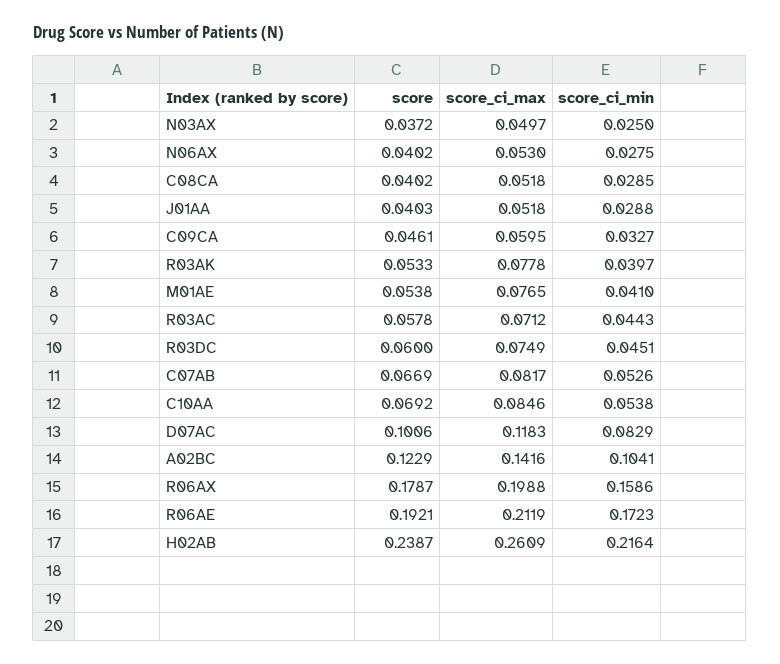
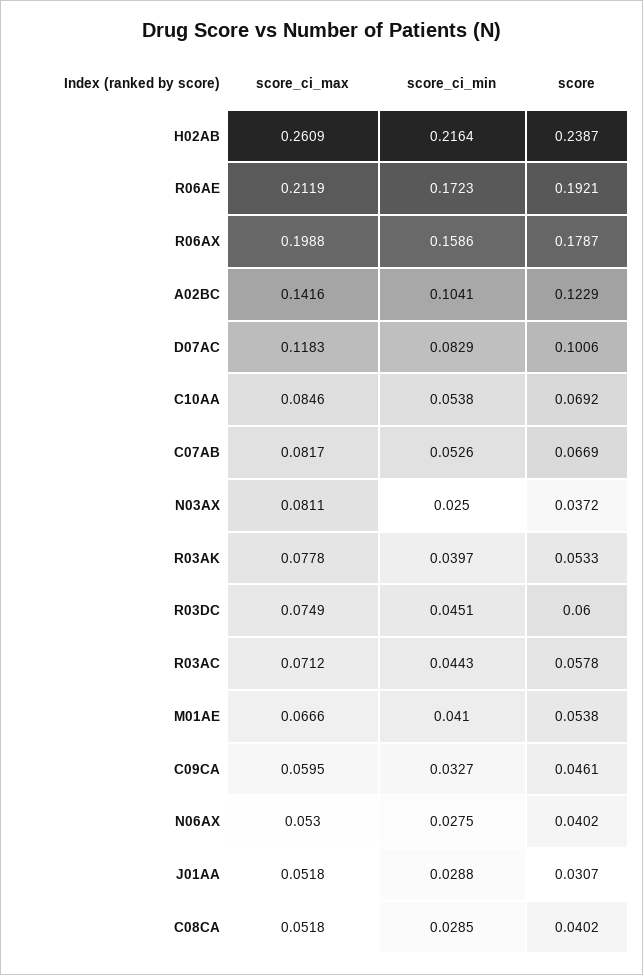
  {
    "score": {
      "N03AX": 0.0372,
      "N06AX": 0.0402,
      "C08CA": 0.0402,
-     "J01AA": 0.0403,
+     "J01AA": 0.0307,
      "C09CA": 0.0461,
      "R03AK": 0.0533,
      "M01AE": 0.0538,
      "R03AC": 0.0578,
      "R03DC": 0.06,
      "C07AB": 0.0669,
      "C10AA": 0.0692,
      "D07AC": 0.1006,
      "A02BC": 0.1229,
      "R06AX": 0.1787,
      "R06AE": 0.1921,
      "H02AB": 0.2387
    },
    "score_ci_max": {
-     "N03AX": 0.0497,
+     "N03AX": 0.0811,
      "N06AX": 0.053,
      "C08CA": 0.0518,
      "J01AA": 0.0518,
      "C09CA": 0.0595,
      "R03AK": 0.0778,
-     "M01AE": 0.0765,
+     "M01AE": 0.0666,
      "R03AC": 0.0712,
      "R03DC": 0.0749,
      "C07AB": 0.0817,
      "C10AA": 0.0846,
      "D07AC": 0.1183,
      "A02BC": 0.1416,
      "R06AX": 0.1988,
      "R06AE": 0.2119,
      "H02AB": 0.2609
    },
    "score_ci_min": {
      "N03AX": 0.025,
      "N06AX": 0.0275,
      "C08CA": 0.0285,
      "J01AA": 0.0288,
      "C09CA": 0.0327,
      "R03AK": 0.0397,
      "M01AE": 0.041,
      "R03AC": 0.0443,
      "R03DC": 0.0451,
      "C07AB": 0.0526,
      "C10AA": 0.0538,
      "D07AC": 0.0829,
      "A02BC": 0.1041,
      "R06AX": 0.1586,
      "R06AE": 0.1723,
      "H02AB": 0.2164
    }
  }

